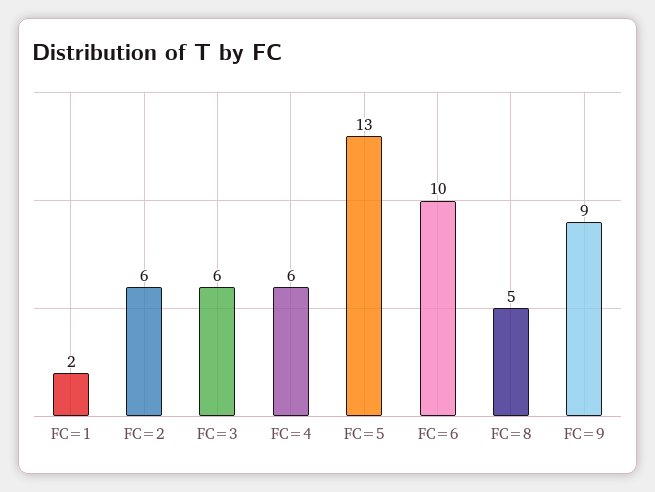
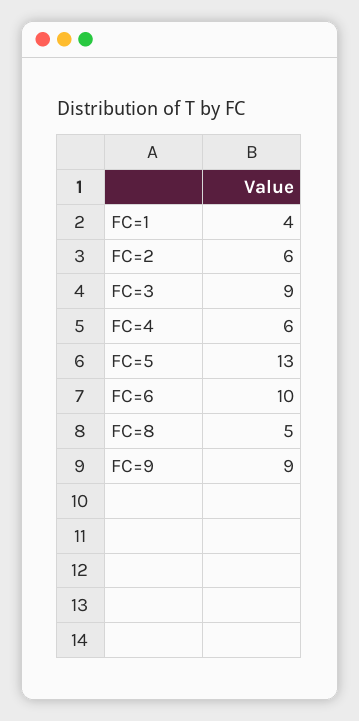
  {
-   "FC=1": 2,
+   "FC=1": 4,
    "FC=2": 6,
-   "FC=3": 6,
+   "FC=3": 9,
    "FC=4": 6,
    "FC=5": 13,
    "FC=6": 10,
    "FC=8": 5,
    "FC=9": 9
  }

